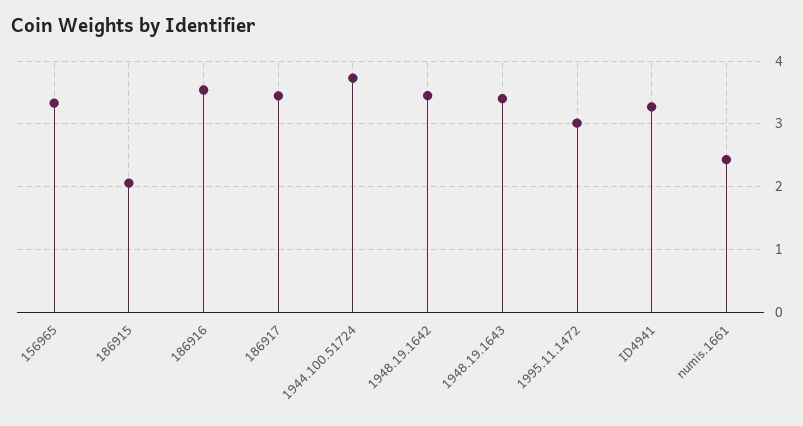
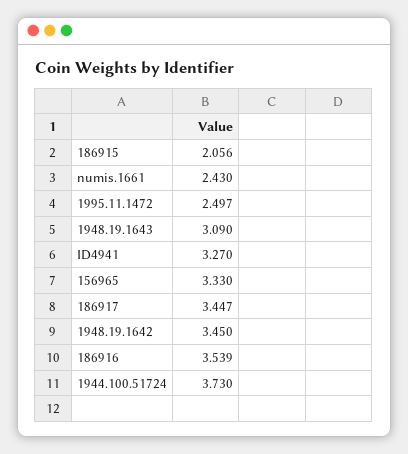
  {
    "156965": 3.33,
    "186915": 2.056,
    "186916": 3.539,
    "186917": 3.447,
    "1944.100.51724": 3.73,
    "1948.19.1642": 3.45,
-   "1948.19.1643": 3.4,
+   "1948.19.1643": 3.09,
-   "1995.11.1472": 3,
+   "1995.11.1472": 2.497,
    "ID4941": 3.27,
    "numis.1661": 2.43
  }

